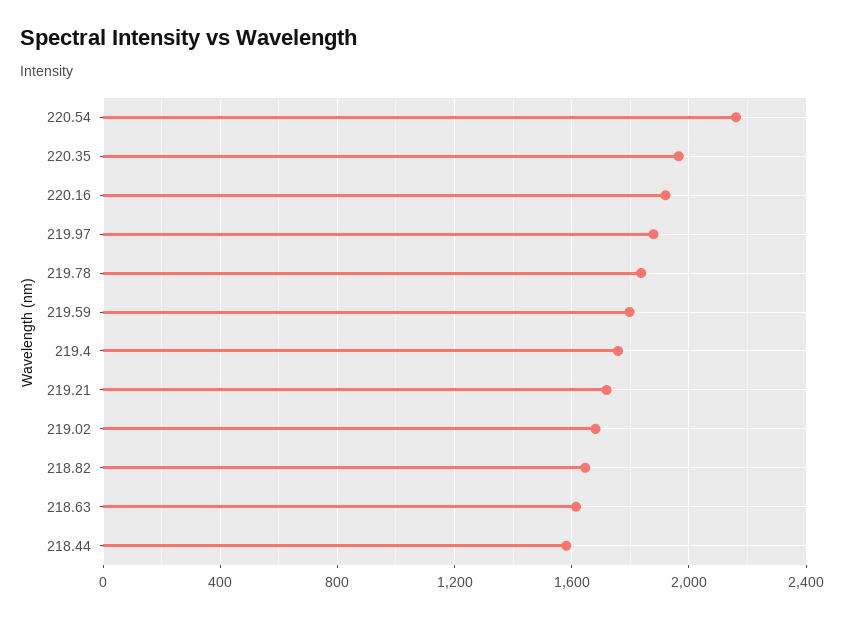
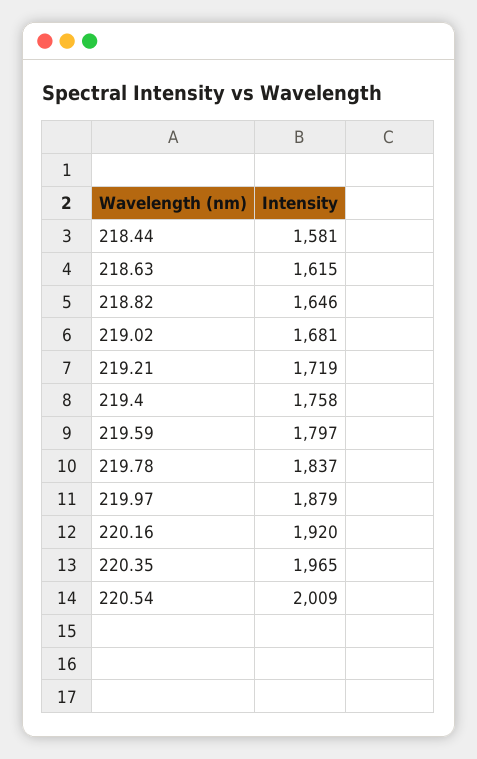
  {
-   "220.54": 2150,
+   "220.54": 2009,
    "220.35": 1965,
    "220.16": 1920,
    "219.97": 1879,
    "219.78": 1837,
    "219.59": 1797,
    "219.4": 1758,
    "219.21": 1719,
    "219.02": 1681,
    "218.82": 1646,
    "218.63": 1615,
    "218.44": 1581
  }

